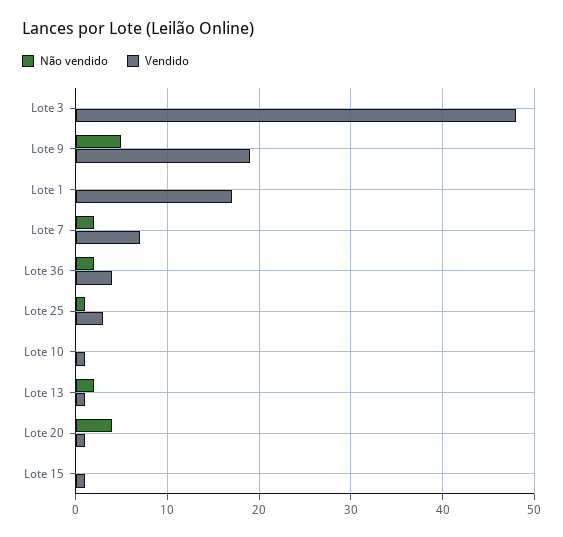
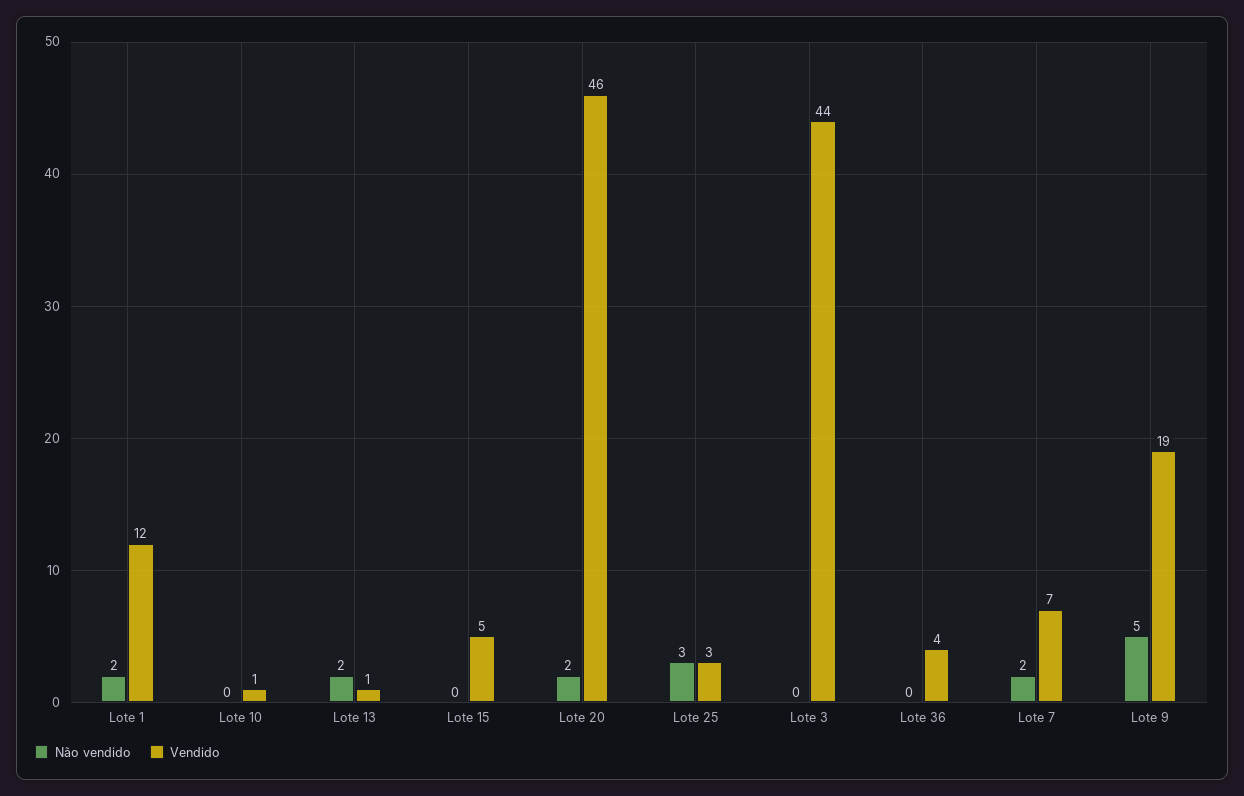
  {
    "Não vendido": {
      "Lote 3": 0,
      "Lote 9": 5,
-     "Lote 1": 0,
+     "Lote 1": 2,
      "Lote 7": 2,
-     "Lote 36": 2,
+     "Lote 36": 0,
-     "Lote 25": 1,
+     "Lote 25": 3,
      "Lote 10": 0,
      "Lote 13": 2,
-     "Lote 20": 4,
+     "Lote 20": 2,
      "Lote 15": 0
    },
    "Vendido": {
-     "Lote 3": 48,
+     "Lote 3": 44,
      "Lote 9": 19,
-     "Lote 1": 17,
+     "Lote 1": 12,
      "Lote 7": 7,
      "Lote 36": 4,
      "Lote 25": 3,
      "Lote 10": 1,
      "Lote 13": 1,
-     "Lote 20": 1,
+     "Lote 20": 46,
-     "Lote 15": 1
+     "Lote 15": 5
    }
  }

